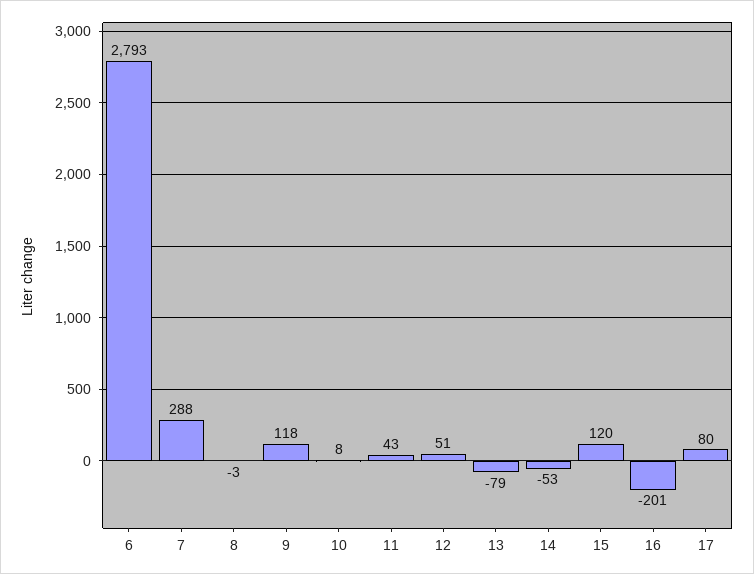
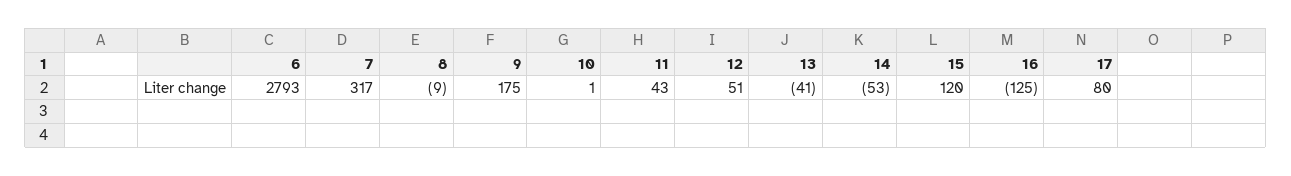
  {
    "6": 2793,
-   "7": 288,
+   "7": 317,
-   "8": -3,
+   "8": -9,
-   "9": 118,
+   "9": 175,
-   "10": 8,
+   "10": 1,
    "11": 43,
    "12": 51,
-   "13": -79,
+   "13": -41,
    "14": -53,
    "15": 120,
-   "16": -201,
+   "16": -125,
    "17": 80
  }

